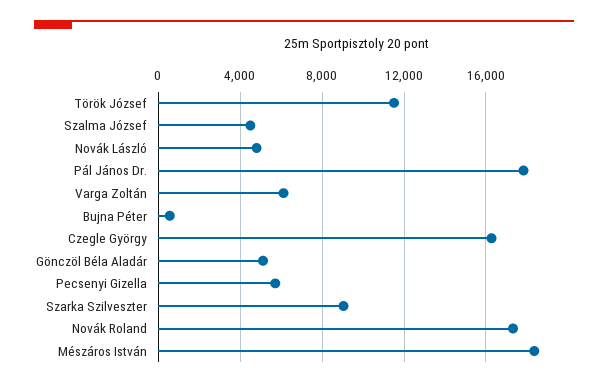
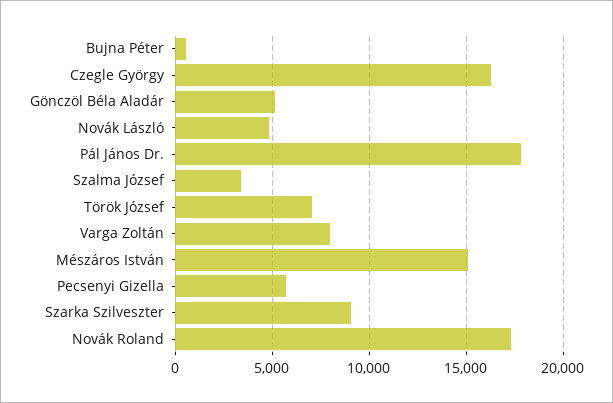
  {
-   "Török József": 11500,
+   "Török József": 7000,
-   "Szalma József": 4500,
+   "Szalma József": 3500,
    "Novák László": 5000,
    "Pál János Dr.": 18000,
-   "Varga Zoltán": 6000,
+   "Varga Zoltán": 8000,
    "Bujna Péter": 500,
    "Czegle György": 16500,
    "Gönczöl Béla Aladár": 5000,
    "Pecsenyi Gizella": 5500,
    "Szarka Szilveszter": 9000,
    "Novák Roland": 17500,
-   "Mészáros István": 18500
+   "Mészáros István": 15000
  }

